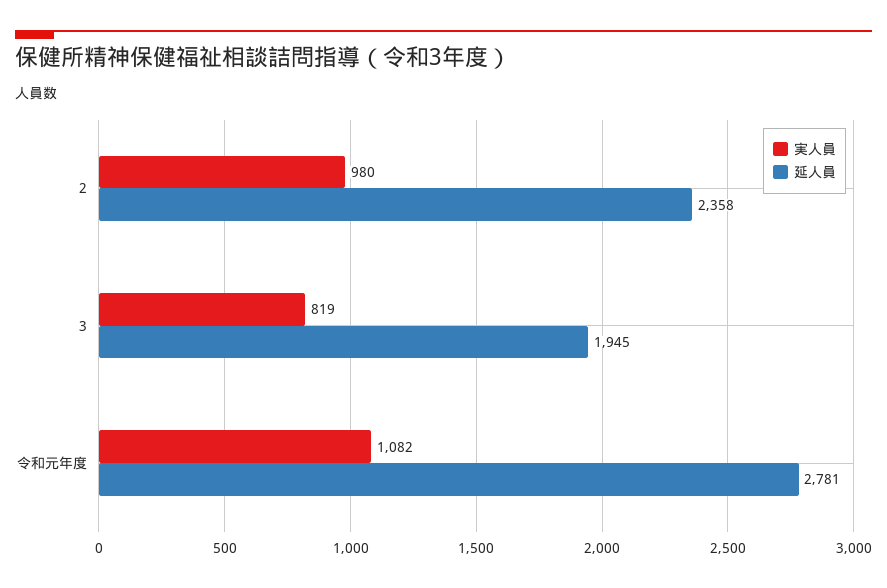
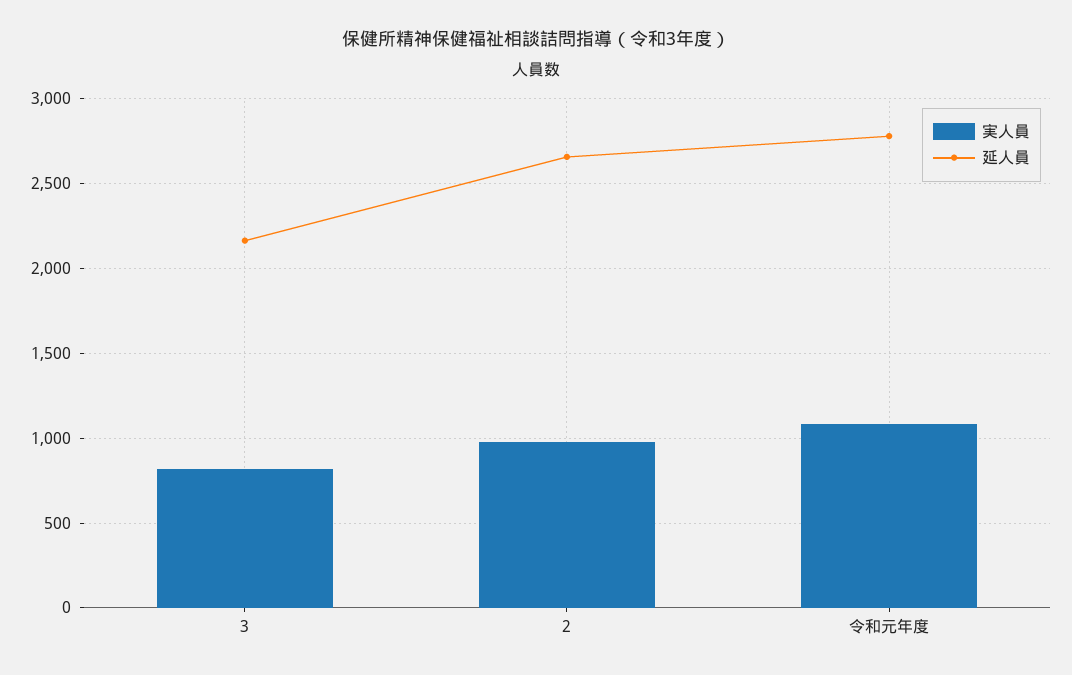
  {
    "実人員": {
      "2": 980,
      "3": 819,
      "令和元年度": 1082
    },
    "延人員": {
-     "2": 2358,
+     "2": 2650,
-     "3": 1945,
+     "3": 2150,
      "令和元年度": 2781
    }
  }

